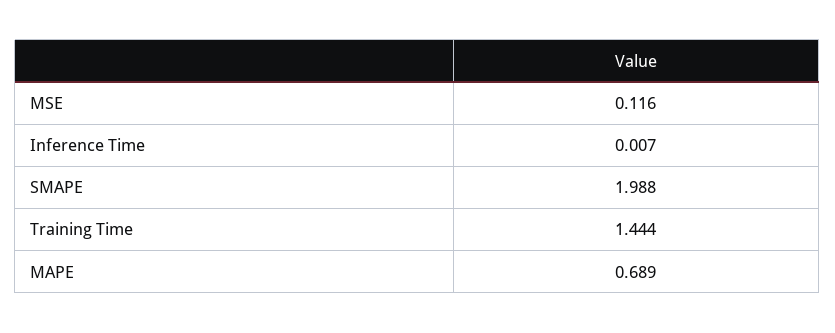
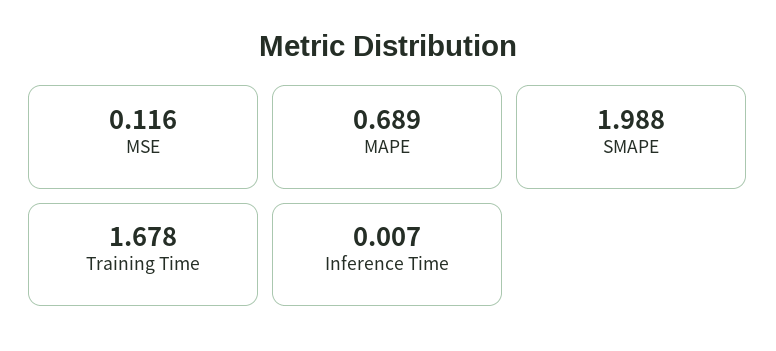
  {
    "MSE": 0.116,
    "Inference Time": 0.007,
    "SMAPE": 1.988,
-   "Training Time": 1.444,
+   "Training Time": 1.678,
    "MAPE": 0.689
  }

